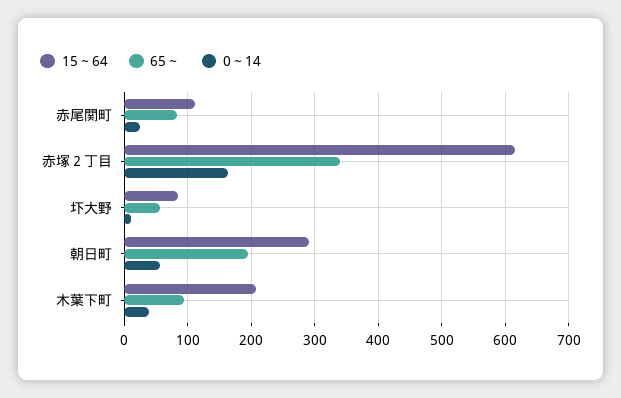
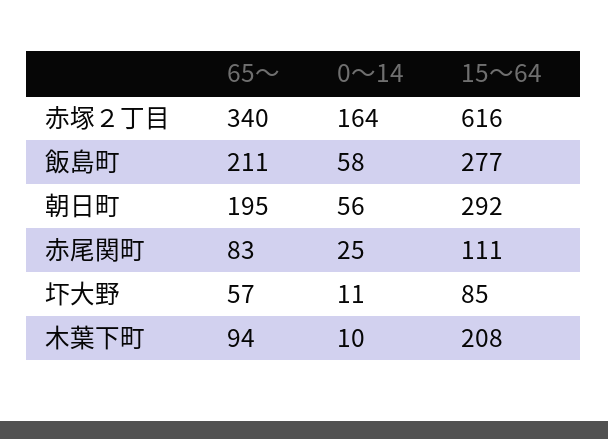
  {
    "15～64": {
      "赤尾関町": 111,
      "赤塚２丁目": 616,
      "圷大野": 85,
      "朝日町": 292,
-     "木葉下町": 208
+     "木葉下町": 208,
+     "飯島町": 277
    },
    "65～": {
      "赤尾関町": 83,
      "赤塚２丁目": 340,
      "圷大野": 57,
      "朝日町": 195,
-     "木葉下町": 94
+     "木葉下町": 94,
+     "飯島町": 211
    },
    "0～14": {
      "赤尾関町": 25,
      "赤塚２丁目": 164,
      "圷大野": 11,
      "朝日町": 56,
-     "木葉下町": 40
+     "木葉下町": 10,
+     "飯島町": 58
    }
  }

